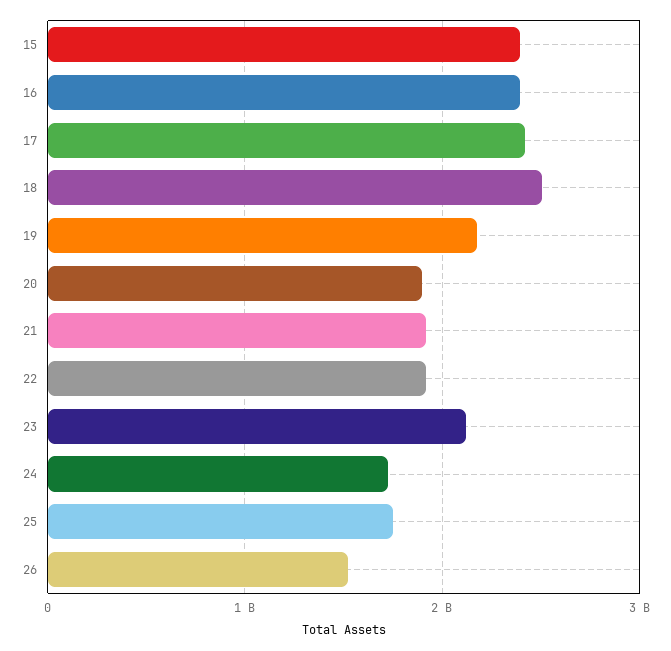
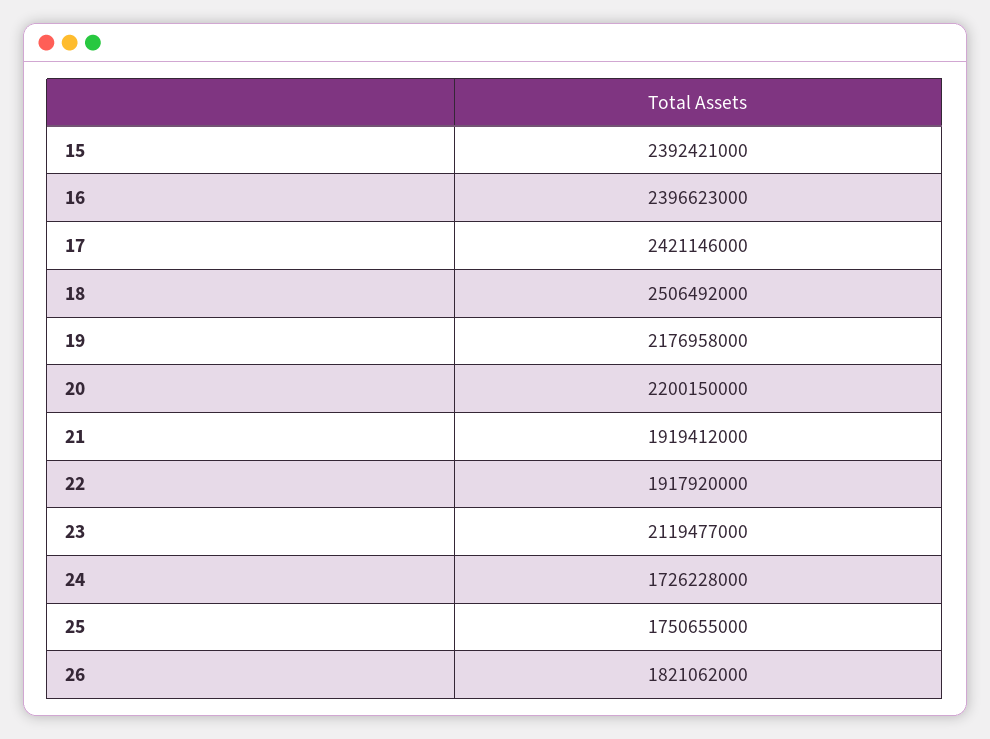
  {
    "15": 2392421000,
    "16": 2396623000,
    "17": 2421146000,
    "18": 2506492000,
    "19": 2176958000,
-   "20": 1900000000,
+   "20": 2200150000,
    "21": 1919412000,
    "22": 1917920000,
    "23": 2119477000,
    "24": 1726228000,
    "25": 1750655000,
-   "26": 1500000000
+   "26": 1821062000
  }

